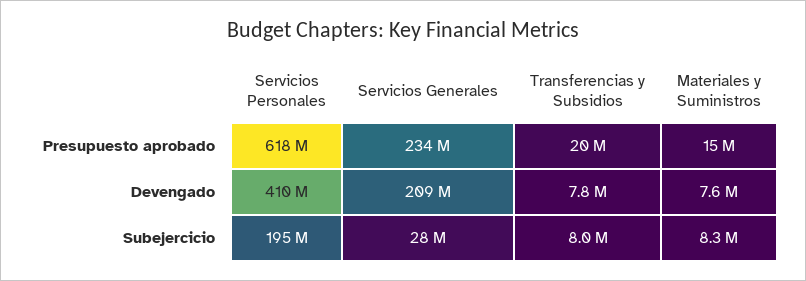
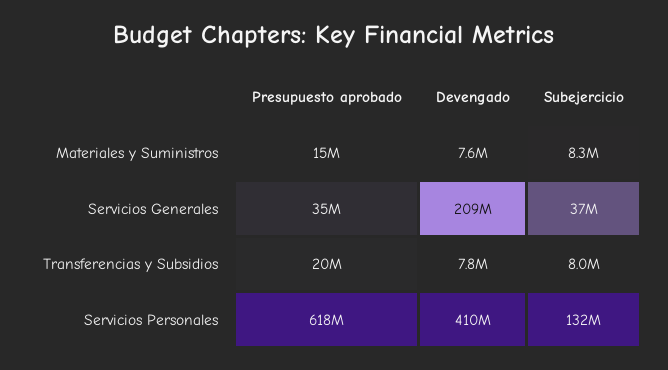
  {
    "Servicios Personales": {
      "Presupuesto aprobado": 618000000,
      "Devengado": 410000000,
-     "Subejercicio": 195000000
+     "Subejercicio": 132000000
    },
    "Servicios Generales": {
-     "Presupuesto aprobado": 234000000,
+     "Presupuesto aprobado": 35000000,
      "Devengado": 209000000,
-     "Subejercicio": 28000000
+     "Subejercicio": 37000000
    },
    "Transferencias y Subsidios": {
      "Presupuesto aprobado": 20000000,
      "Devengado": 7800000,
      "Subejercicio": 8000000
    },
    "Materiales y Suministros": {
      "Presupuesto aprobado": 15000000,
      "Devengado": 7600000,
      "Subejercicio": 8300000
    }
  }

